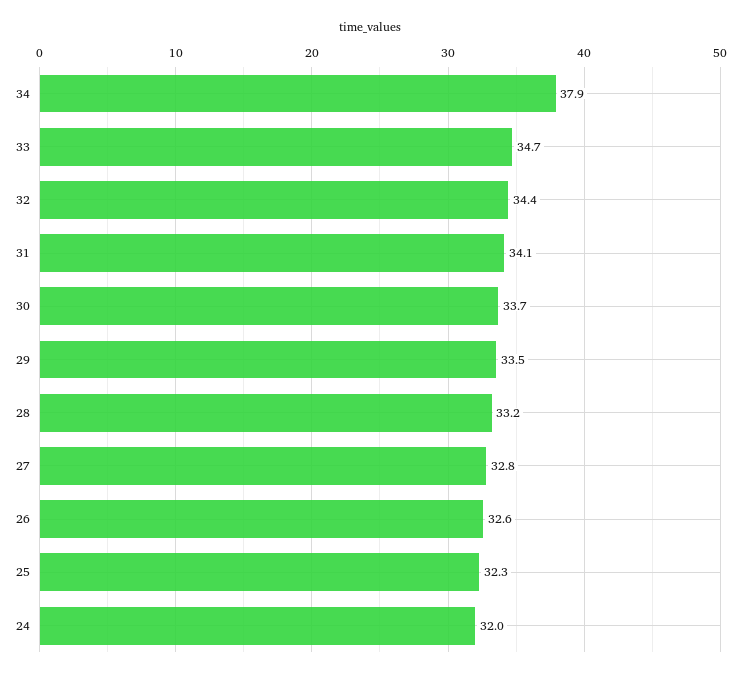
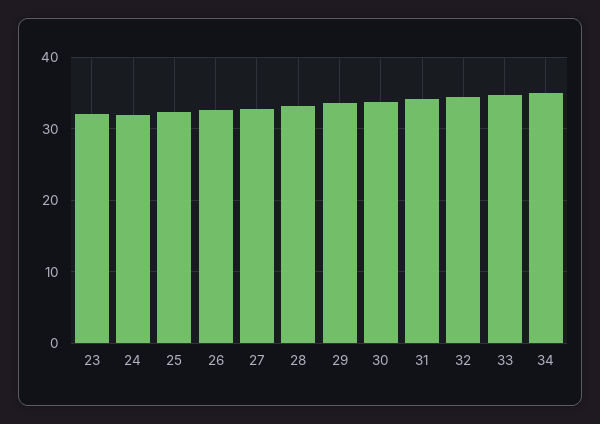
  {
-   "34": 37.9,
+   "34": 35,
    "33": 34.7,
    "32": 34.4,
    "31": 34.1,
    "30": 33.7,
    "29": 33.5,
    "28": 33.2,
    "27": 32.8,
    "26": 32.6,
    "25": 32.3,
-   "24": 32
+   "24": 32,
+   "23": 32
  }

